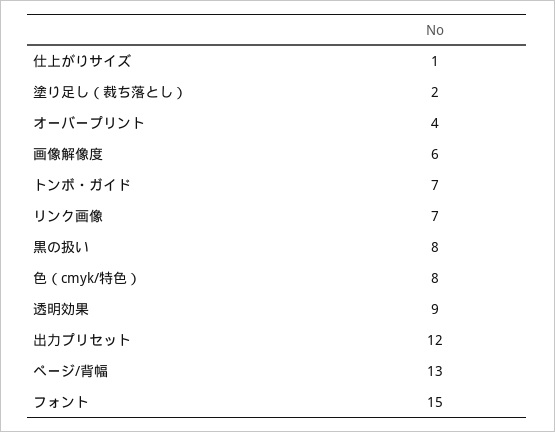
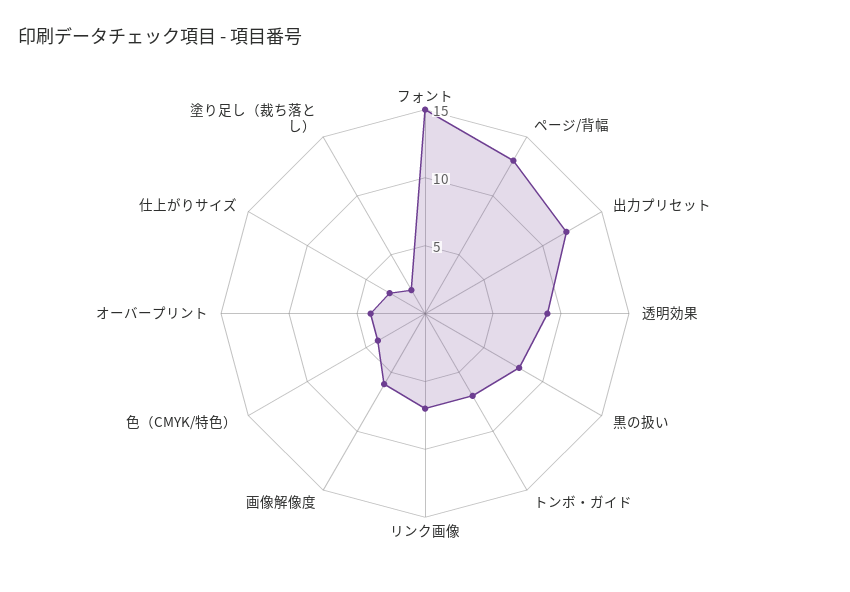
  {
-   "仕上がりサイズ": 1,
+   "仕上がりサイズ": 3,
    "塗り足し（裁ち落とし）": 2,
    "オーバープリント": 4,
    "画像解像度": 6,
    "トンボ・ガイド": 7,
    "リンク画像": 7,
    "黒の扱い": 8,
-   "色（cmyk/特色）": 8,
+   "色（cmyk/特色）": 4,
    "透明効果": 9,
    "出力プリセット": 12,
    "ページ/背幅": 13,
    "フォント": 15
  }

